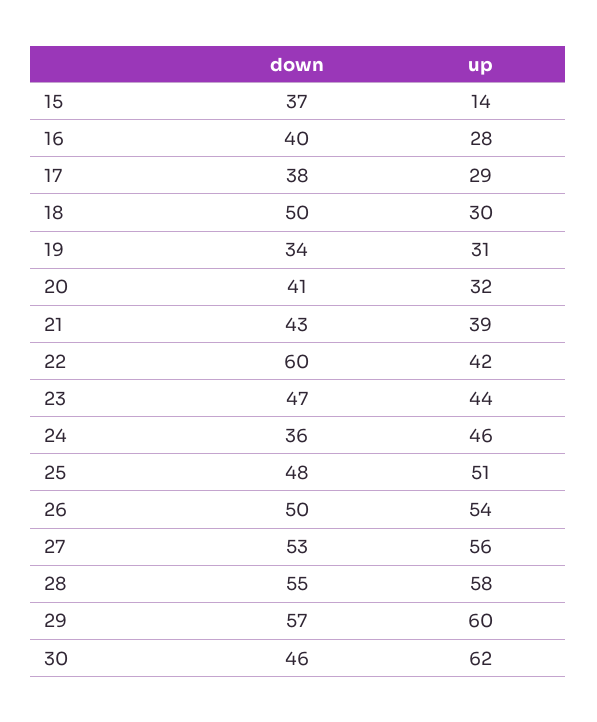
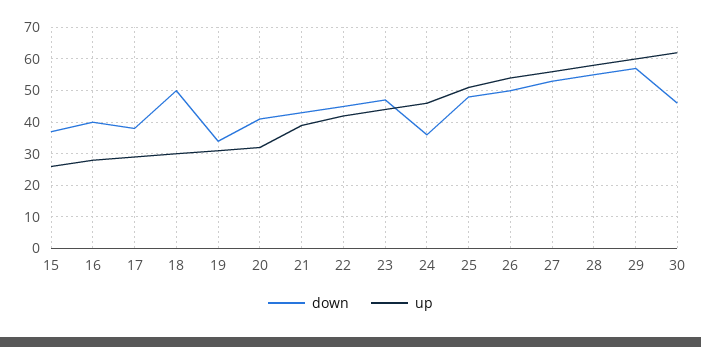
  {
    "down": {
      "15": 37,
      "16": 40,
      "17": 38,
      "18": 50,
      "19": 34,
      "20": 41,
      "21": 43,
-     "22": 60,
+     "22": 45,
      "23": 47,
      "24": 36,
      "25": 48,
      "26": 50,
      "27": 53,
      "28": 55,
      "29": 57,
      "30": 46
    },
    "up": {
-     "15": 14,
+     "15": 25,
      "16": 28,
      "17": 29,
      "18": 30,
      "19": 31,
      "20": 32,
      "21": 39,
      "22": 42,
      "23": 44,
      "24": 46,
      "25": 51,
      "26": 54,
      "27": 56,
      "28": 58,
      "29": 60,
      "30": 62
    }
  }

